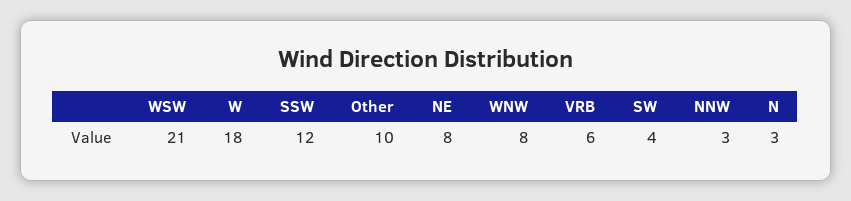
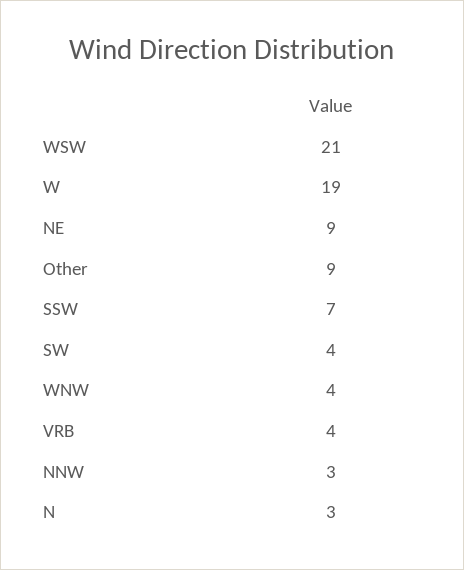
  {
    "WSW": 21,
-   "W": 18,
+   "W": 19,
-   "SSW": 12,
+   "SSW": 7,
-   "Other": 10,
+   "Other": 9,
-   "NE": 8,
+   "NE": 9,
-   "WNW": 8,
+   "WNW": 4,
-   "VRB": 6,
+   "VRB": 4,
    "SW": 4,
    "NNW": 3,
    "N": 3
  }

